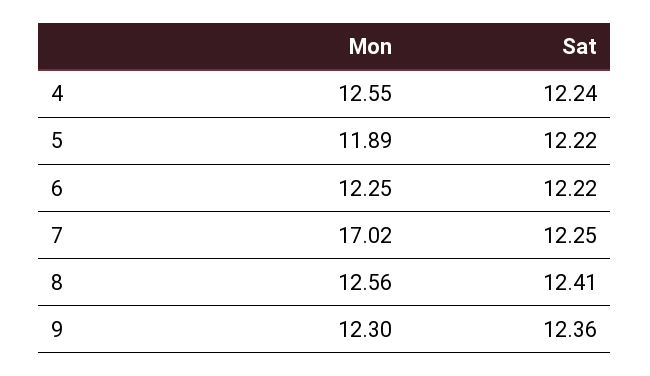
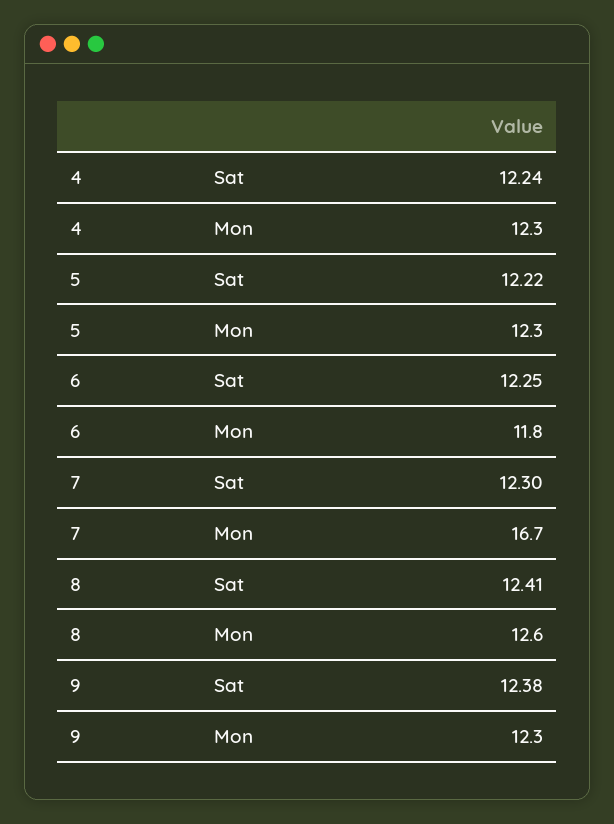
  {
    "Mon": {
-     "4": 12.55,
+     "4": 12.3,
-     "5": 11.89,
+     "5": 12.3,
-     "6": 12.25,
+     "6": 11.8,
-     "7": 17.02,
+     "7": 16.7,
      "8": 12.56,
      "9": 12.3
    },
    "Sat": {
      "4": 12.24,
      "5": 12.22,
-     "6": 12.22,
+     "6": 12.25,
-     "7": 12.25,
+     "7": 12.3,
      "8": 12.41,
-     "9": 12.36
+     "9": 12.38
    }
  }

